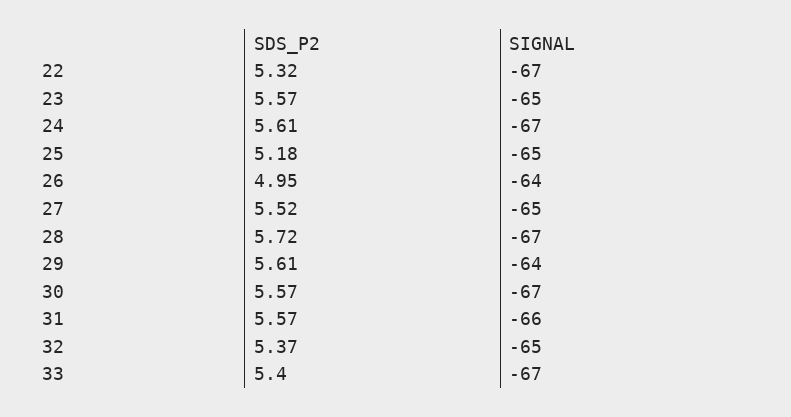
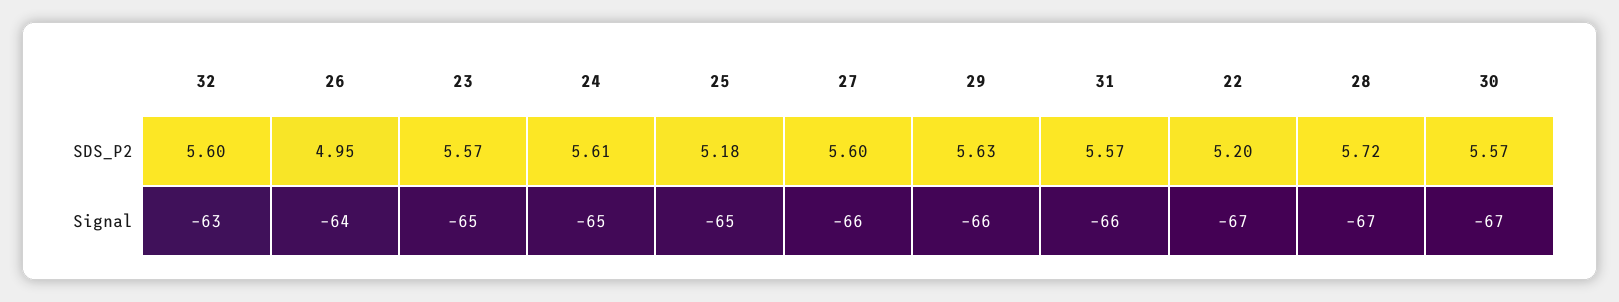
  {
    "SDS_P2": {
-     "22": 5.32,
+     "22": 5.2,
      "23": 5.57,
      "24": 5.61,
      "25": 5.18,
      "26": 4.95,
-     "27": 5.52,
+     "27": 5.6,
      "28": 5.72,
-     "29": 5.61,
+     "29": 5.63,
      "30": 5.57,
      "31": 5.57,
-     "32": 5.37,
+     "32": 5.6
-     "33": 5.4
    },
    "SIGNAL": {
      "22": -67,
      "23": -65,
-     "24": -67,
+     "24": -65,
      "25": -65,
      "26": -64,
-     "27": -65,
+     "27": -66,
      "28": -67,
-     "29": -64,
+     "29": -66,
      "30": -67,
      "31": -66,
-     "32": -65,
+     "32": -63
-     "33": -67
    }
  }

